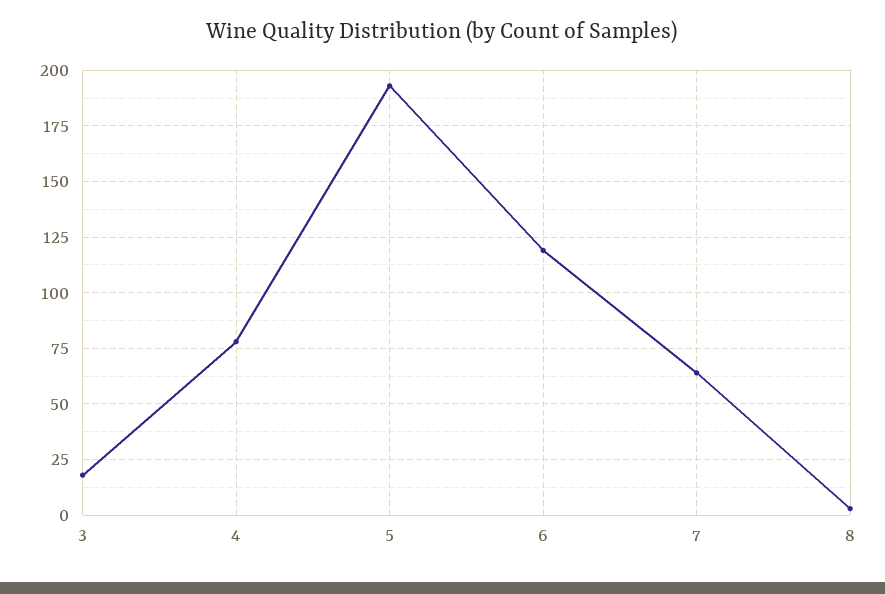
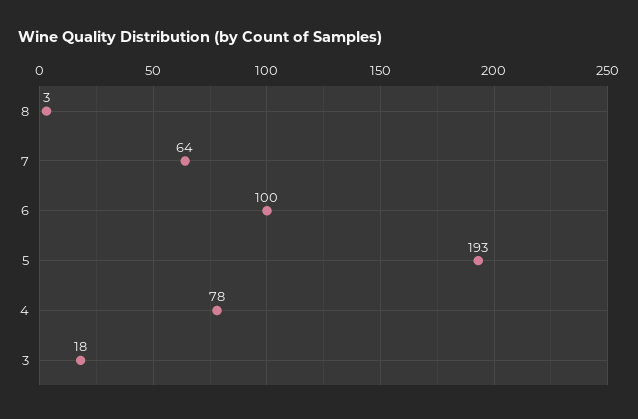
  {
    "3": 18,
    "4": 78,
    "5": 193,
-   "6": 120,
+   "6": 100,
    "7": 64,
    "8": 3
  }

